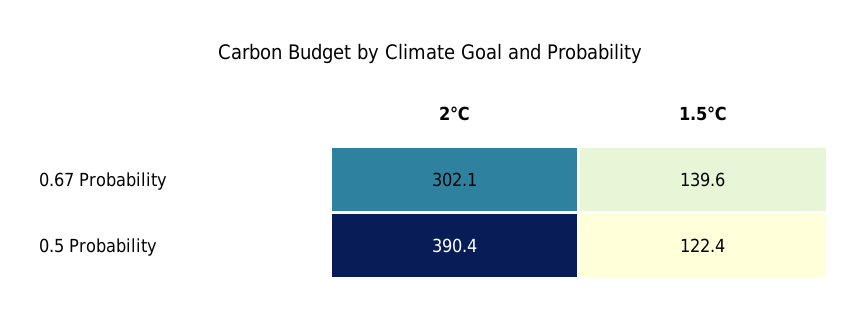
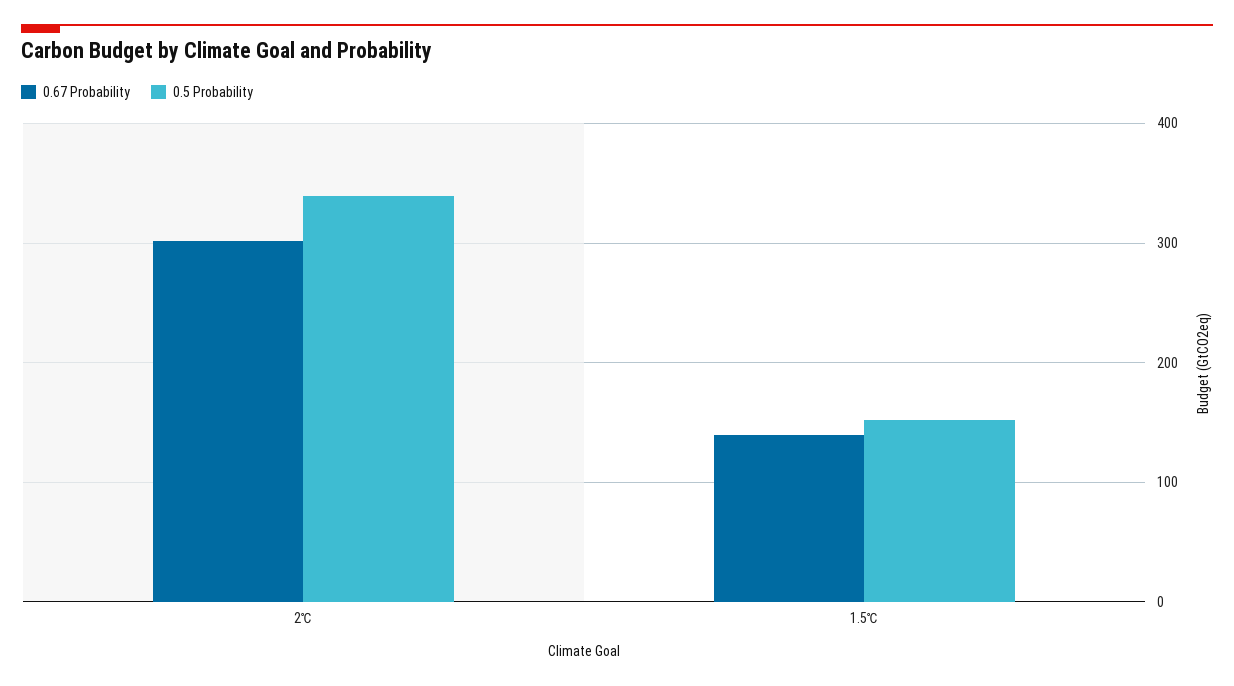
  {
    "0.67 Probability": {
      "2℃": 302.1,
      "1.5℃": 139.6
    },
    "0.5 Probability": {
-     "2℃": 390.4,
+     "2℃": 340,
-     "1.5℃": 122.4
+     "1.5℃": 150
    }
  }

